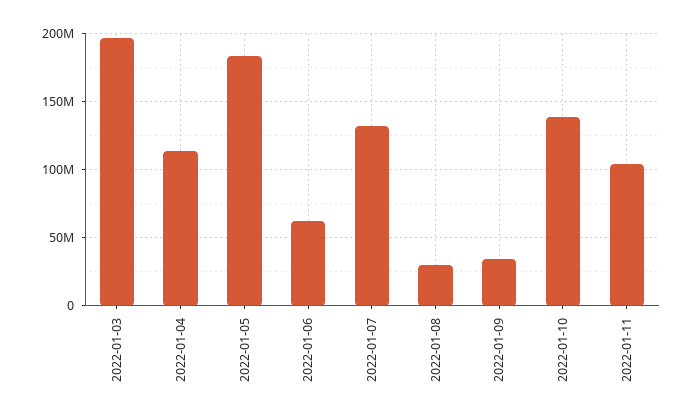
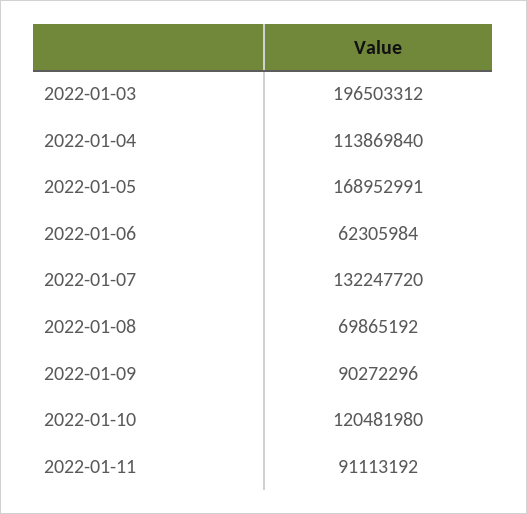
  {
    "2022-01-03": 196503312,
    "2022-01-04": 113869840,
-   "2022-01-05": 185000000,
+   "2022-01-05": 168952991,
    "2022-01-06": 62305984,
    "2022-01-07": 132247720,
-   "2022-01-08": 30000000,
+   "2022-01-08": 69865192,
-   "2022-01-09": 35000000,
+   "2022-01-09": 90272296,
-   "2022-01-10": 140000000,
+   "2022-01-10": 120481980,
-   "2022-01-11": 105000000
+   "2022-01-11": 91113192
  }

